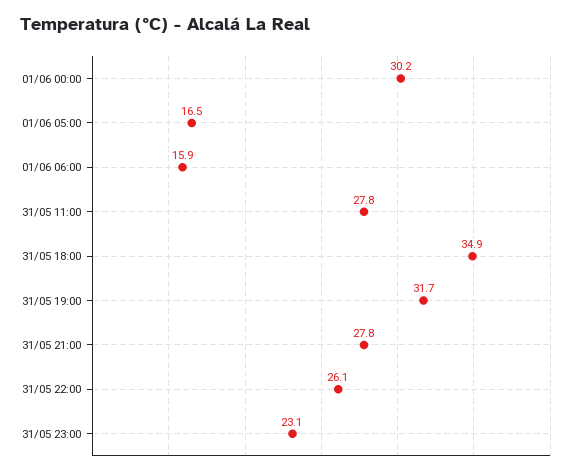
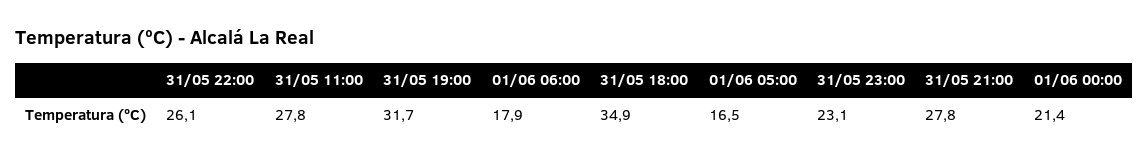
  {
-   "01/06 00:00": 30.2,
+   "01/06 00:00": 21.4,
    "01/06 05:00": 16.5,
-   "01/06 06:00": 15.9,
+   "01/06 06:00": 17.9,
    "31/05 11:00": 27.8,
    "31/05 18:00": 34.9,
    "31/05 19:00": 31.7,
    "31/05 21:00": 27.8,
    "31/05 22:00": 26.1,
    "31/05 23:00": 23.1
  }

